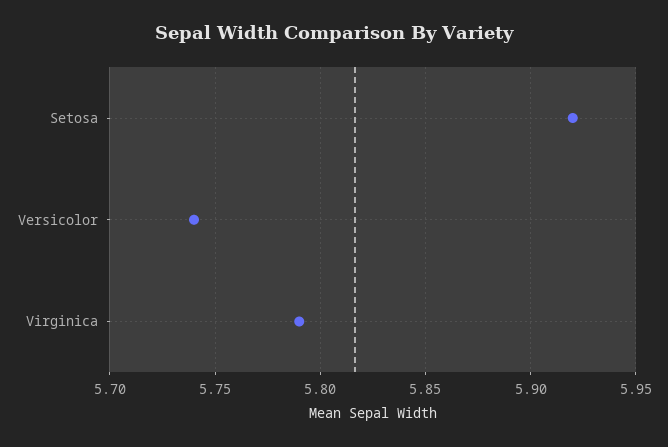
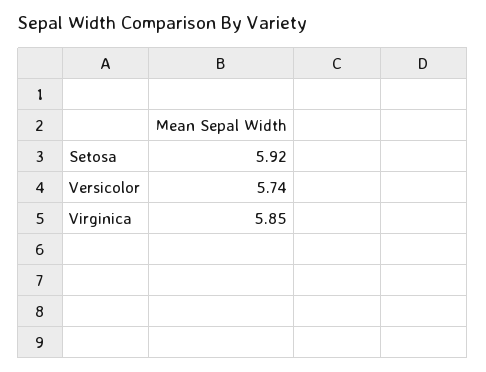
  {
    "Setosa": 5.92,
    "Versicolor": 5.74,
-   "Virginica": 5.79
+   "Virginica": 5.85
  }

